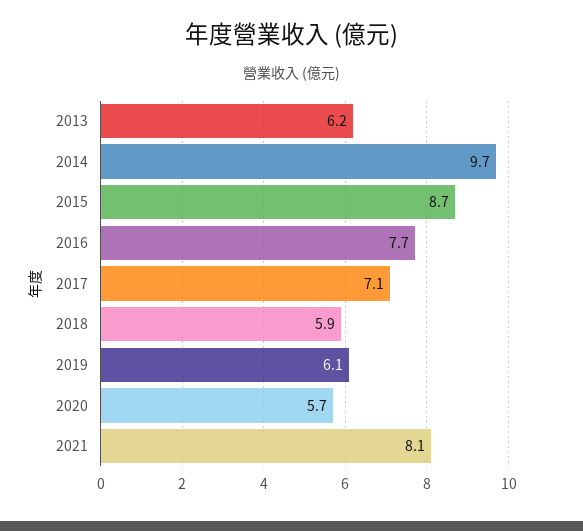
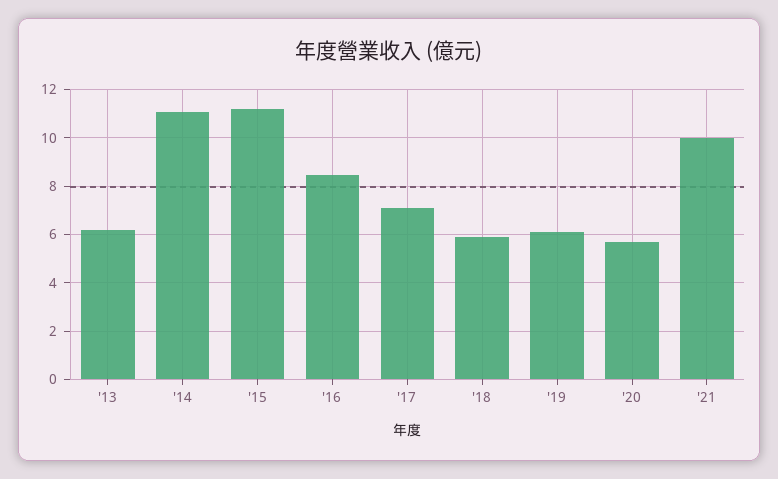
  {
    "2013": 6.2,
-   "2014": 9.7,
+   "2014": 11,
-   "2015": 8.7,
+   "2015": 11.25,
-   "2016": 7.7,
+   "2016": 8.5,
    "2017": 7.1,
    "2018": 5.9,
    "2019": 6.1,
    "2020": 5.7,
-   "2021": 8.1
+   "2021": 10
  }

